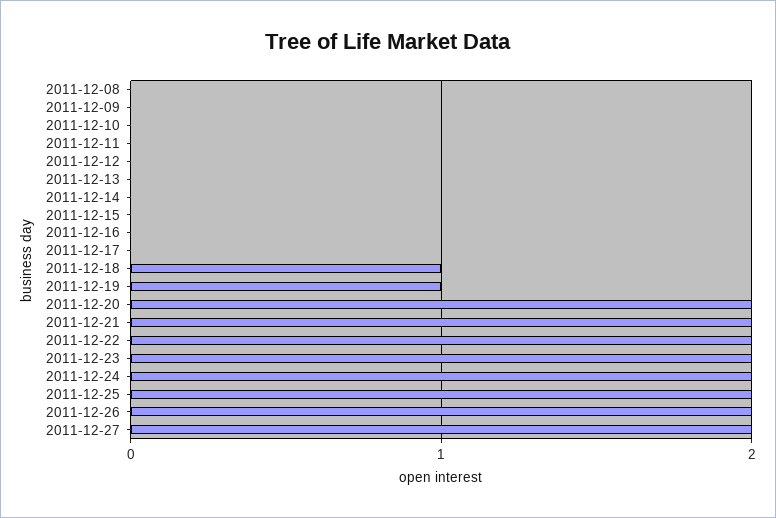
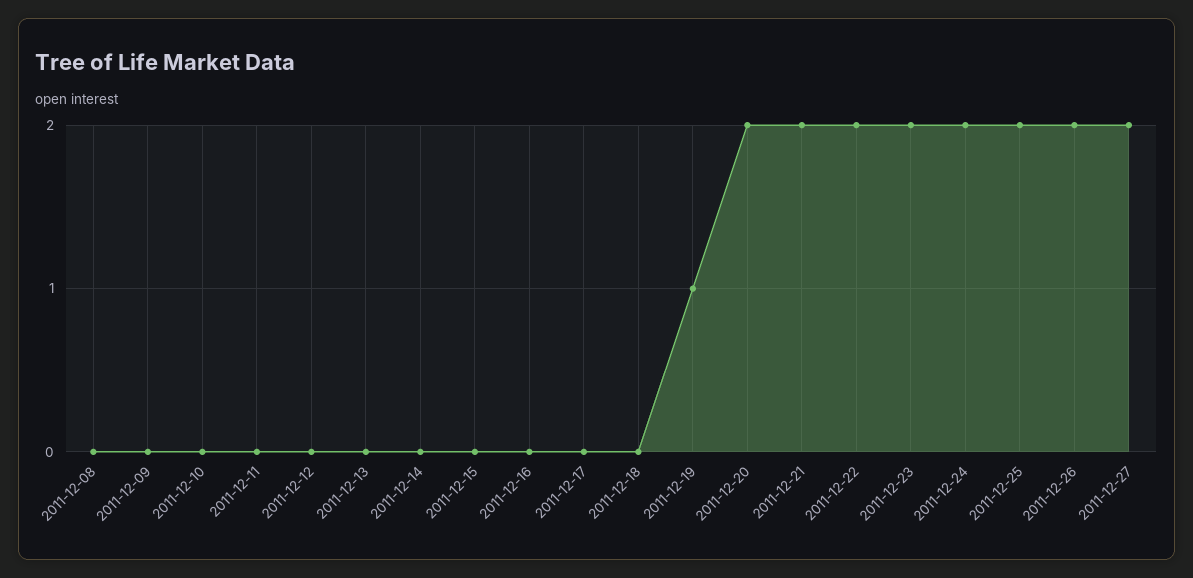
  {
    "2011-12-08": 0,
    "2011-12-09": 0,
    "2011-12-10": 0,
    "2011-12-11": 0,
    "2011-12-12": 0,
    "2011-12-13": 0,
    "2011-12-14": 0,
    "2011-12-15": 0,
    "2011-12-16": 0,
    "2011-12-17": 0,
-   "2011-12-18": 1,
+   "2011-12-18": 0,
    "2011-12-19": 1,
    "2011-12-20": 2,
    "2011-12-21": 2,
    "2011-12-22": 2,
    "2011-12-23": 2,
    "2011-12-24": 2,
    "2011-12-25": 2,
    "2011-12-26": 2,
    "2011-12-27": 2
  }

